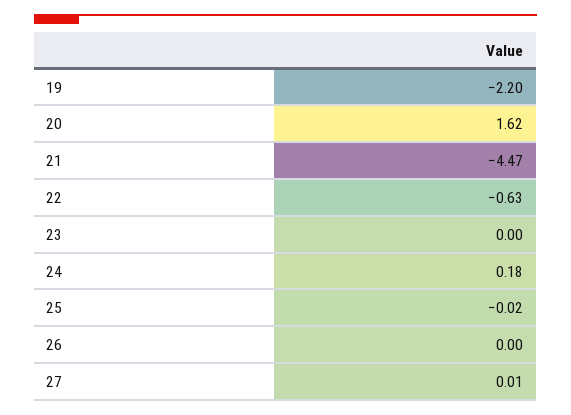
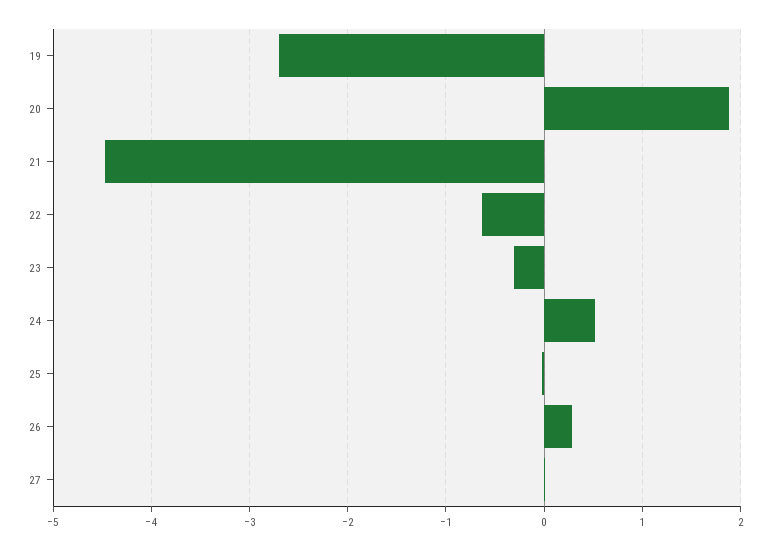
  {
-   "19": -2.2,
+   "19": -2.7,
-   "20": 1.62,
+   "20": 1.9,
    "21": -4.47,
    "22": -0.63,
-   "23": 0,
+   "23": -0.3,
-   "24": 0.18,
+   "24": 0.5,
    "25": -0.02,
-   "26": 0,
+   "26": 0.3,
    "27": 0.01
  }

